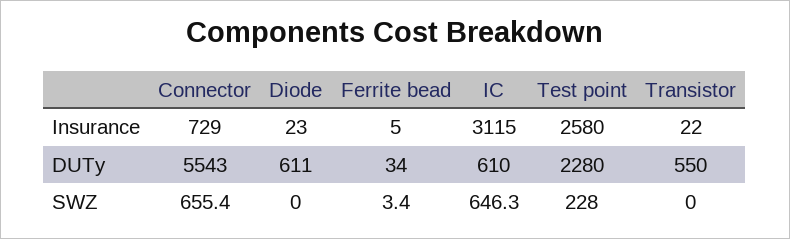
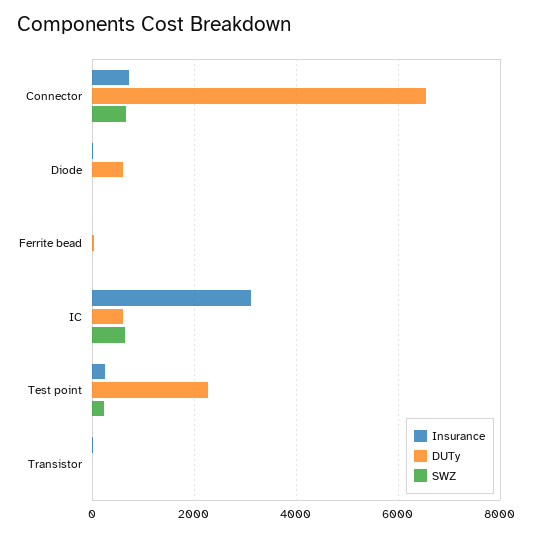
  {
    "Insurance": {
      "Connector": 729,
      "Diode": 23,
      "Ferrite bead": 5,
      "IC": 3115,
-     "Test point": 2580,
+     "Test point": 200,
      "Transistor": 22
    },
    "DUTy": {
-     "Connector": 5543,
+     "Connector": 6600,
      "Diode": 611,
      "Ferrite bead": 34,
      "IC": 610,
      "Test point": 2280,
-     "Transistor": 550
+     "Transistor": 0
    },
    "SWZ": {
      "Connector": 655.4,
      "Diode": 0,
      "Ferrite bead": 3.4,
      "IC": 646.3,
      "Test point": 228,
      "Transistor": 0
    }
  }

